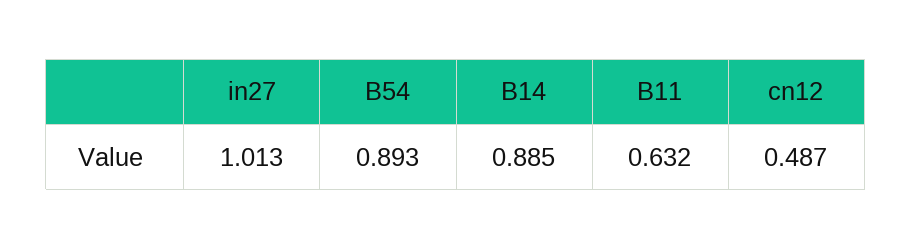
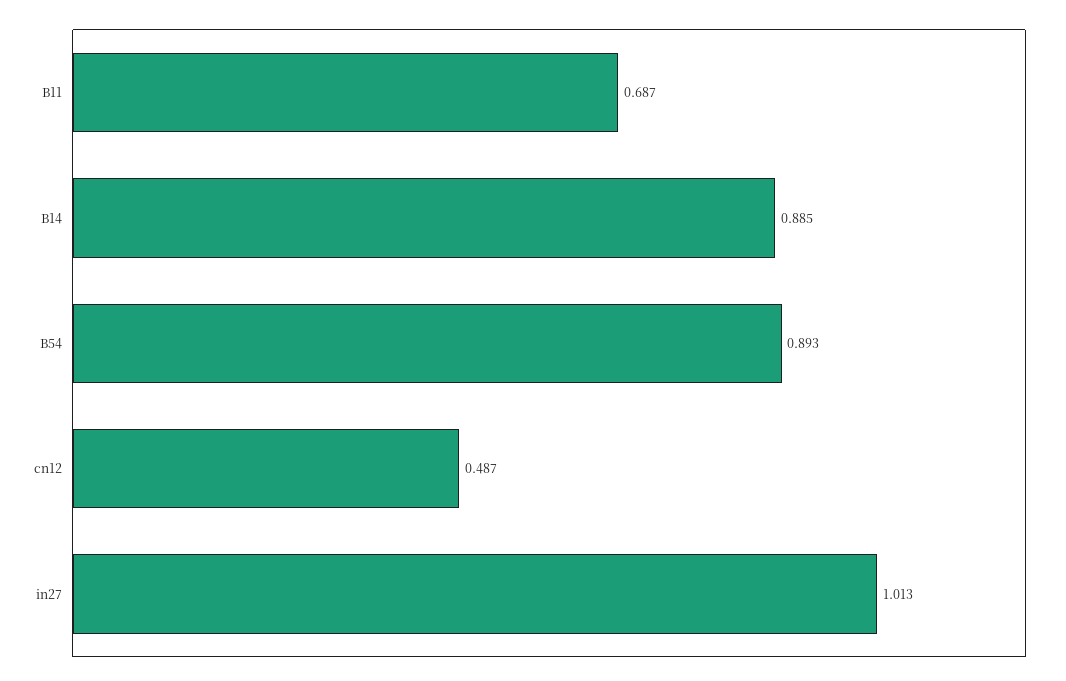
  {
    "in27": 1.013,
    "B54": 0.893,
    "B14": 0.885,
-   "B11": 0.632,
+   "B11": 0.687,
    "cn12": 0.487
  }

